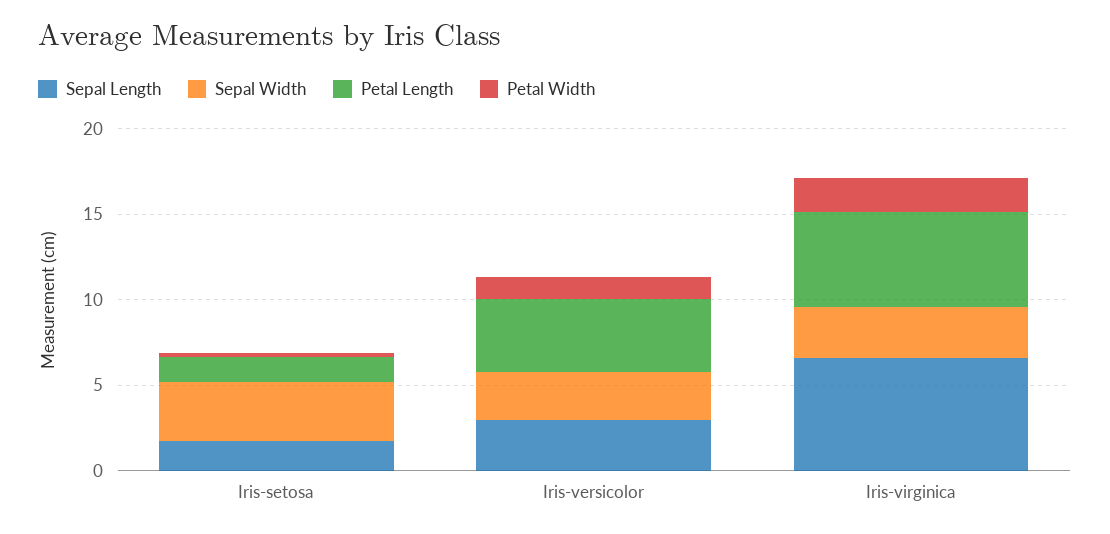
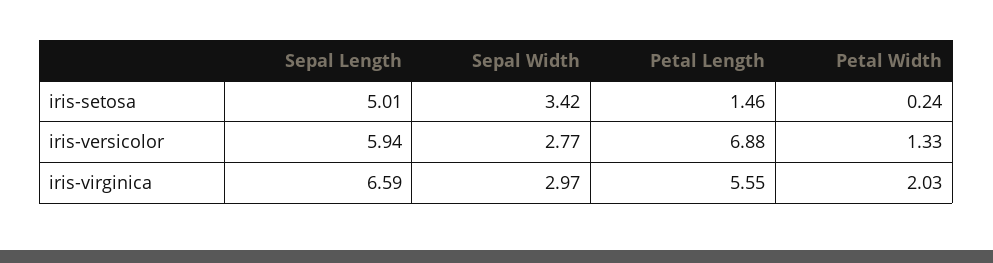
  {
    "Sepal Length": {
-     "Iris-setosa": 2,
+     "Iris-setosa": 5.01,
-     "Iris-versicolor": 3,
+     "Iris-versicolor": 5.94,
      "Iris-virginica": 6.59
    },
    "Sepal Width": {
      "Iris-setosa": 3.42,
      "Iris-versicolor": 2.77,
      "Iris-virginica": 2.97
    },
    "Petal Length": {
      "Iris-setosa": 1.46,
-     "Iris-versicolor": 4,
+     "Iris-versicolor": 6.88,
      "Iris-virginica": 5.55
    },
    "Petal Width": {
      "Iris-setosa": 0.24,
      "Iris-versicolor": 1.33,
      "Iris-virginica": 2.03
    }
  }

